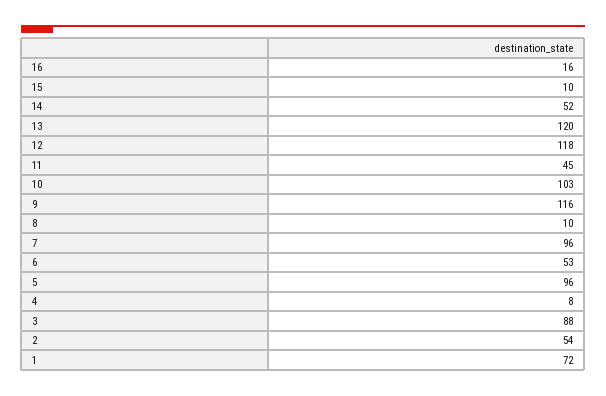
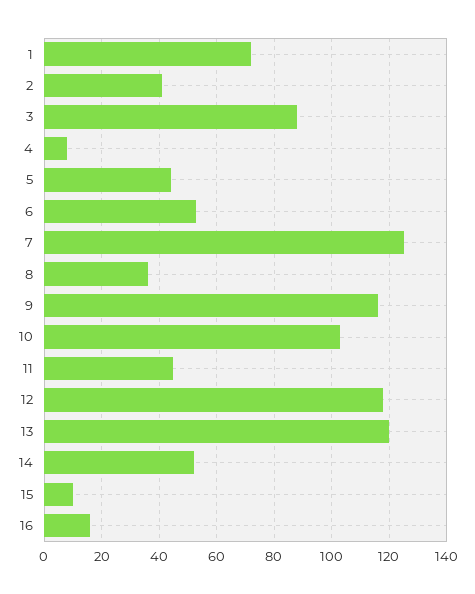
  {
    "16": 16,
    "15": 10,
    "14": 52,
    "13": 120,
    "12": 118,
    "11": 45,
    "10": 103,
    "9": 116,
-   "8": 10,
+   "8": 35,
-   "7": 96,
+   "7": 125,
    "6": 53,
-   "5": 96,
+   "5": 45,
    "4": 8,
    "3": 88,
-   "2": 54,
+   "2": 40,
    "1": 72
  }

